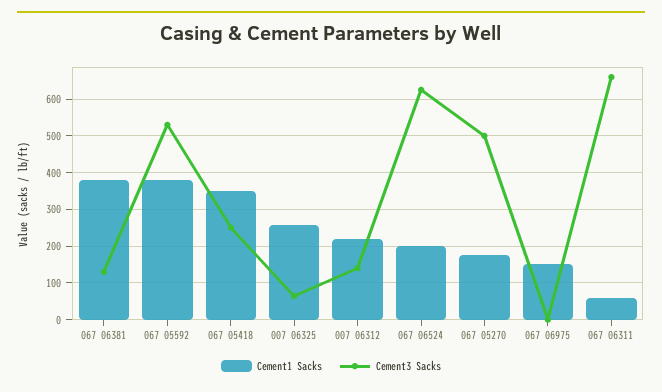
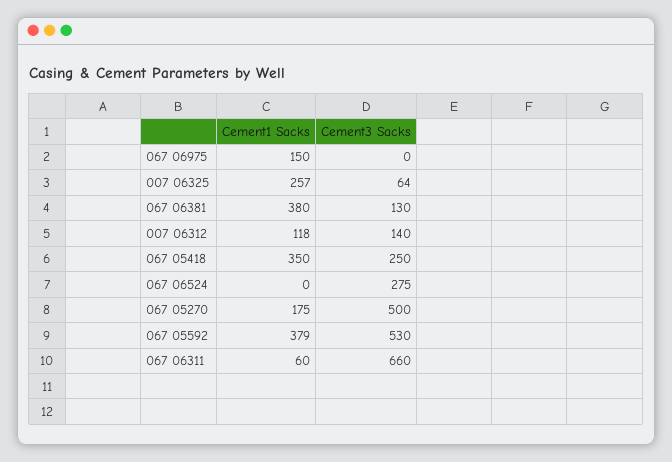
  {
    "Cement1 Sacks": {
      "067 06381": 380,
      "067 05592": 379,
      "067 05418": 350,
      "007 06325": 257,
-     "007 06312": 220,
+     "007 06312": 118,
-     "067 06524": 200,
+     "067 06524": 0,
      "067 05270": 175,
      "067 06975": 150,
      "067 06311": 60
    },
    "Cement3 Sacks": {
      "067 06381": 130,
      "067 05592": 530,
      "067 05418": 250,
      "007 06325": 64,
      "007 06312": 140,
-     "067 06524": 620,
+     "067 06524": 275,
      "067 05270": 500,
      "067 06975": 0,
      "067 06311": 660
    }
  }

